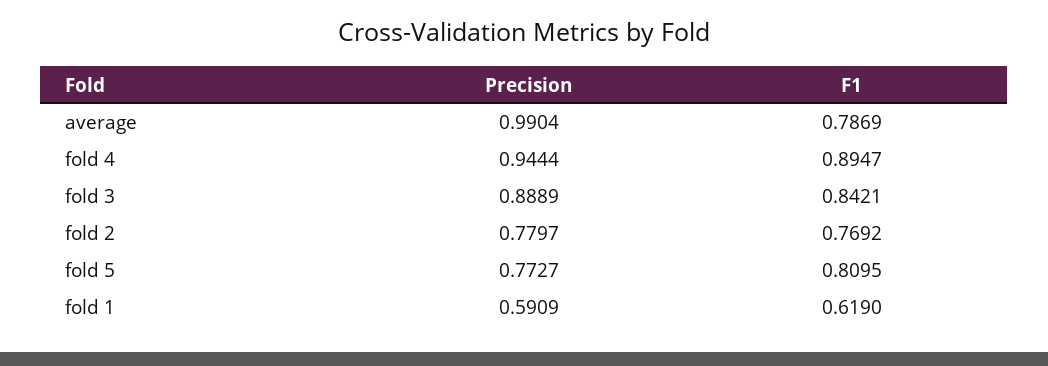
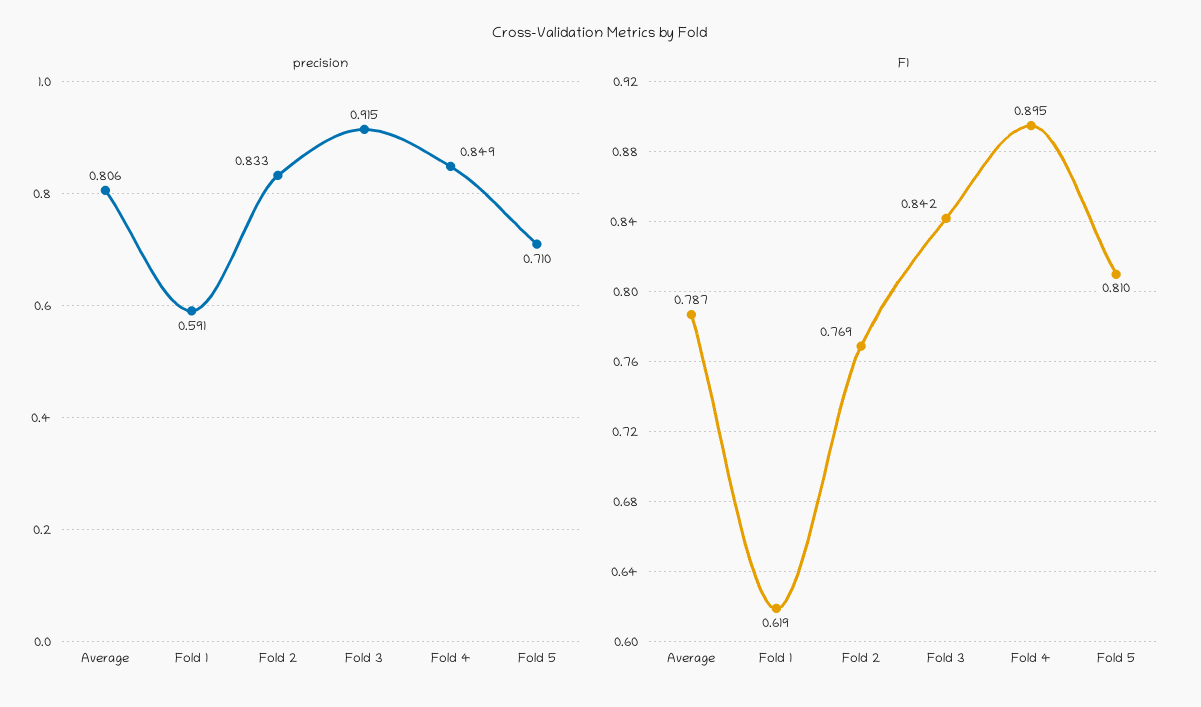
  {
    "Precision": {
-     "average": 0.9904,
+     "average": 0.806,
-     "fold 4": 0.9444,
+     "fold 4": 0.849,
-     "fold 3": 0.8889,
+     "fold 3": 0.915,
-     "fold 2": 0.7797,
+     "fold 2": 0.833,
-     "fold 5": 0.7727,
+     "fold 5": 0.71,
      "fold 1": 0.5909
    },
    "F1": {
      "average": 0.7869,
      "fold 4": 0.8947,
      "fold 3": 0.8421,
      "fold 2": 0.7692,
      "fold 5": 0.8095,
      "fold 1": 0.619
    }
  }

